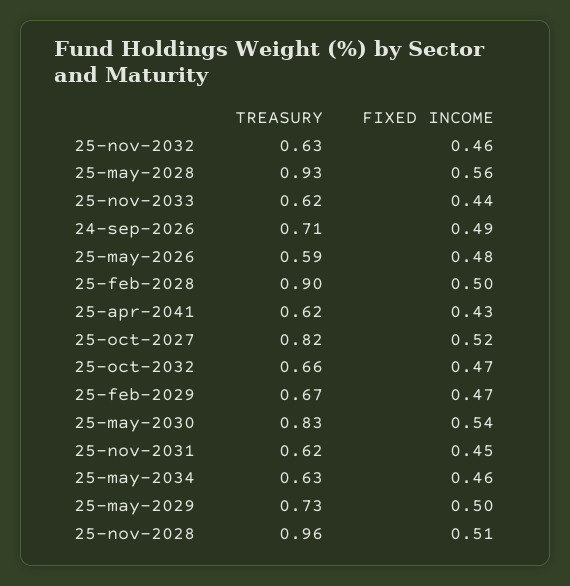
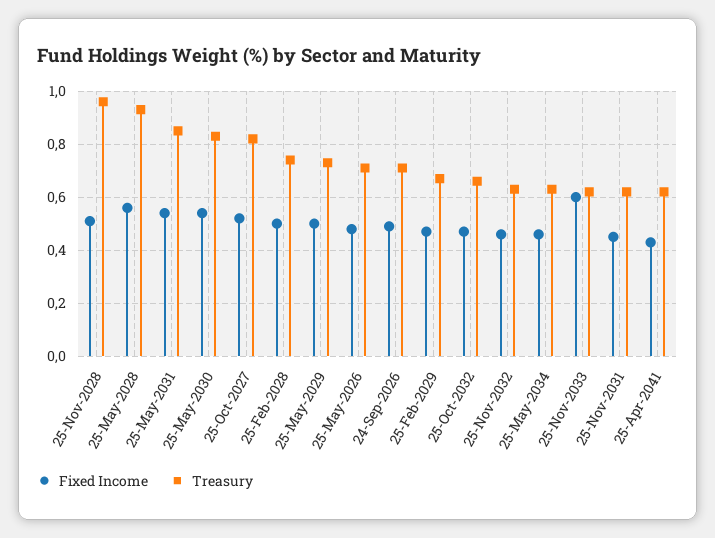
  {
    "TREASURY": {
      "25-nov-2032": 0.63,
      "25-may-2028": 0.93,
      "25-nov-2033": 0.62,
      "24-sep-2026": 0.71,
-     "25-may-2026": 0.59,
+     "25-may-2026": 0.7,
-     "25-feb-2028": 0.9,
+     "25-feb-2028": 0.75,
      "25-apr-2041": 0.62,
      "25-oct-2027": 0.82,
      "25-oct-2032": 0.66,
      "25-feb-2029": 0.67,
      "25-may-2030": 0.83,
      "25-nov-2031": 0.62,
      "25-may-2034": 0.63,
      "25-may-2029": 0.73,
-     "25-nov-2028": 0.96
+     "25-nov-2028": 0.96,
+     "25-May-2031": 0.85
    },
    "FIXED INCOME": {
      "25-nov-2032": 0.46,
      "25-may-2028": 0.56,
-     "25-nov-2033": 0.44,
+     "25-nov-2033": 0.6,
      "24-sep-2026": 0.49,
      "25-may-2026": 0.48,
      "25-feb-2028": 0.5,
      "25-apr-2041": 0.43,
      "25-oct-2027": 0.52,
      "25-oct-2032": 0.47,
      "25-feb-2029": 0.47,
      "25-may-2030": 0.54,
      "25-nov-2031": 0.45,
      "25-may-2034": 0.46,
      "25-may-2029": 0.5,
-     "25-nov-2028": 0.51
+     "25-nov-2028": 0.51,
+     "25-May-2031": 0.55
    }
  }

